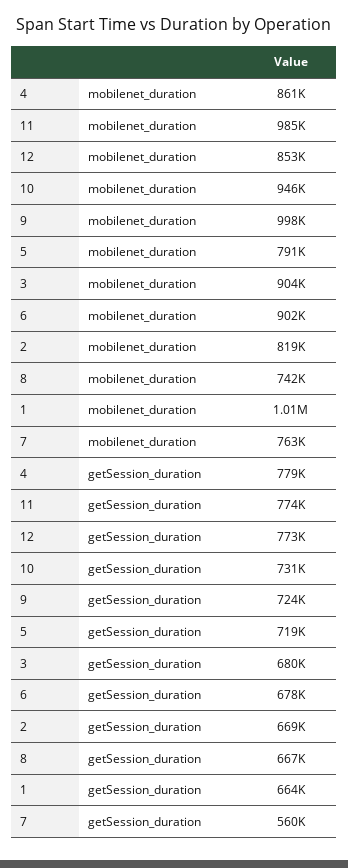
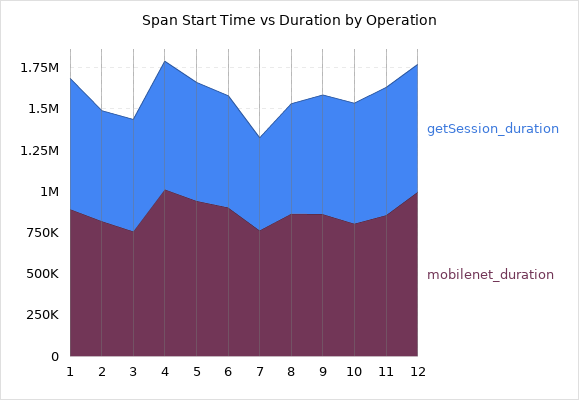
  {
    "mobilenet_duration": {
-     "4": 861000,
+     "4": 1000000,
-     "11": 985000,
+     "11": 850000,
-     "12": 853000,
+     "12": 1000000,
-     "10": 946000,
+     "10": 800000,
-     "9": 998000,
+     "9": 850000,
-     "5": 791000,
+     "5": 950000,
-     "3": 904000,
+     "3": 750000,
      "6": 902000,
      "2": 819000,
-     "8": 742000,
+     "8": 850000,
-     "1": 1010000,
+     "1": 900000,
      "7": 763000
    },
    "getSession_duration": {
      "4": 779000,
      "11": 774000,
      "12": 773000,
      "10": 731000,
      "9": 724000,
      "5": 719000,
      "3": 680000,
      "6": 678000,
      "2": 669000,
      "8": 667000,
-     "1": 664000,
+     "1": 800000,
      "7": 560000
    }
  }

